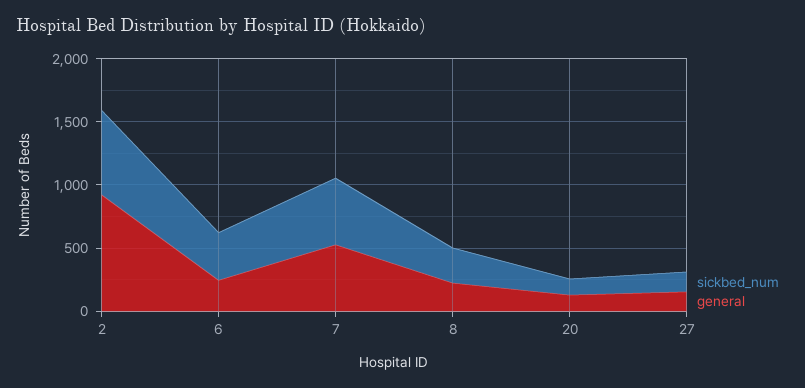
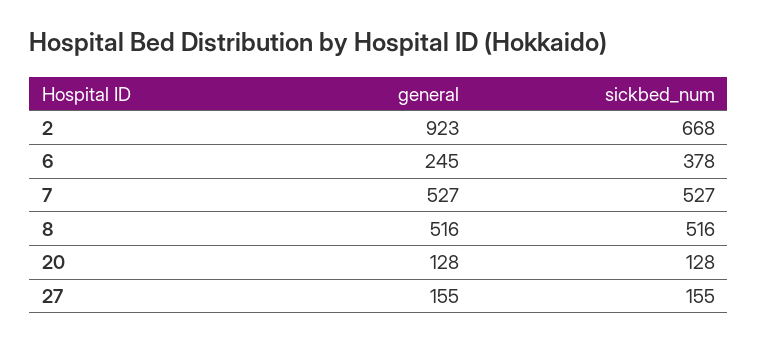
  {
    "sickbed_num": {
      "2": 668,
      "6": 378,
      "7": 527,
-     "8": 300,
+     "8": 516,
      "20": 128,
      "27": 155
    },
    "general": {
      "2": 923,
      "6": 245,
      "7": 527,
-     "8": 200,
+     "8": 516,
      "20": 128,
      "27": 155
    }
  }

